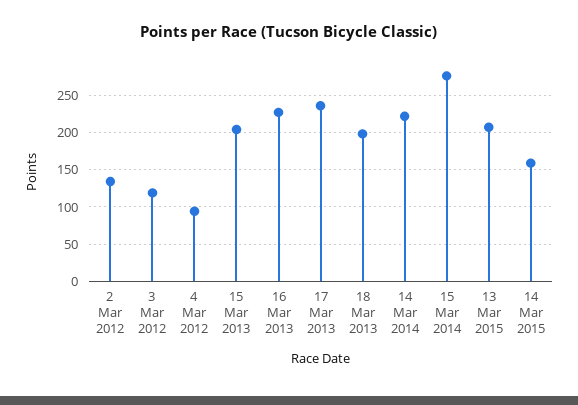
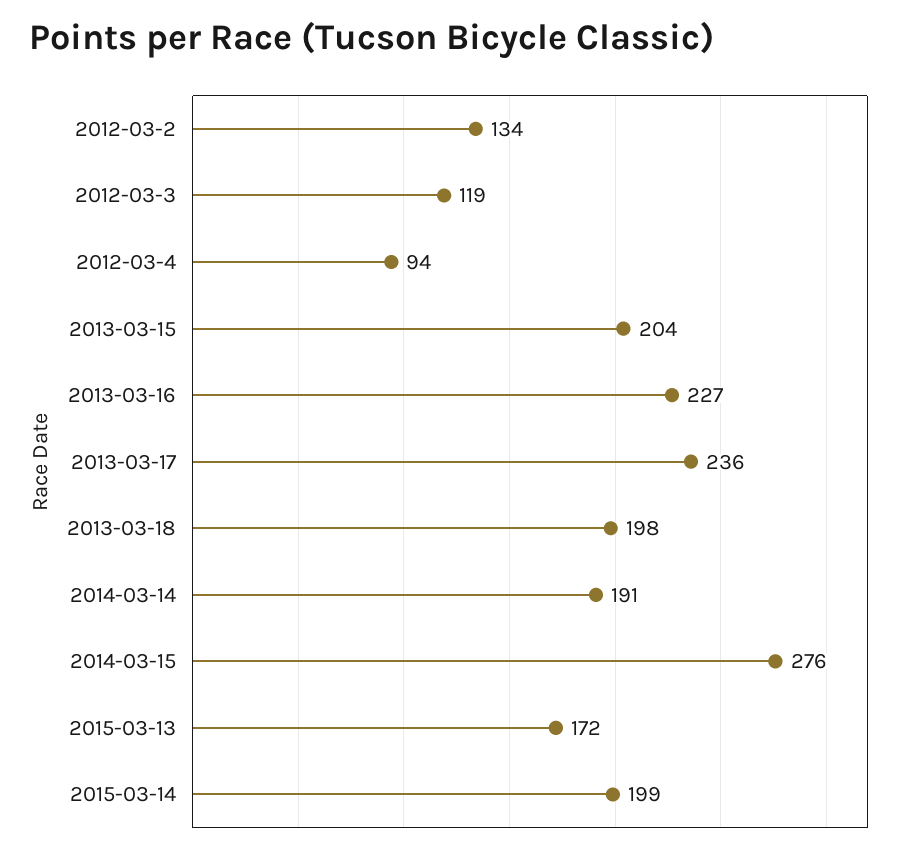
  {
    "2 Mar 2012": 134,
    "3 Mar 2012": 119,
    "4 Mar 2012": 94,
    "15 Mar 2013": 204,
    "16 Mar 2013": 227,
    "17 Mar 2013": 236,
    "18 Mar 2013": 198,
-   "14 Mar 2014": 220,
+   "14 Mar 2014": 191,
    "15 Mar 2014": 276,
-   "13 Mar 2015": 210,
+   "13 Mar 2015": 172,
-   "14 Mar 2015": 160
+   "14 Mar 2015": 199
  }

